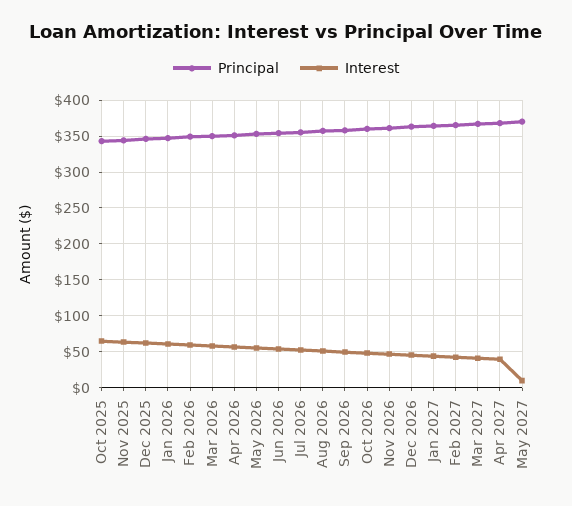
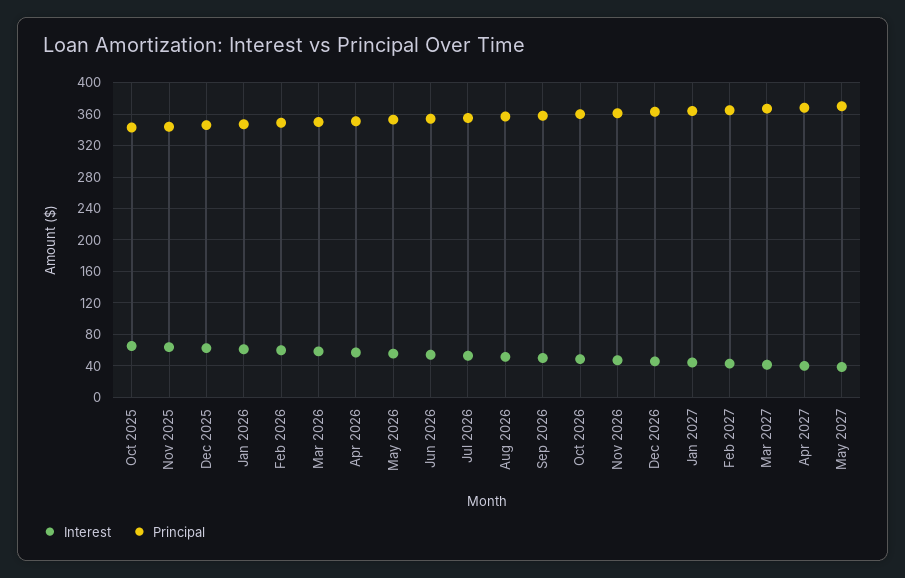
  {
    "Principal": {
      "Oct 2025": 340,
      "Nov 2025": 340,
      "Dec 2025": 350,
      "Jan 2026": 350,
      "Feb 2026": 350,
      "Mar 2026": 350,
      "Apr 2026": 350,
      "May 2026": 350,
      "Jun 2026": 350,
      "Jul 2026": 360,
      "Aug 2026": 360,
      "Sep 2026": 360,
      "Oct 2026": 360,
      "Nov 2026": 360,
      "Dec 2026": 360,
      "Jan 2027": 360,
      "Feb 2027": 370,
      "Mar 2027": 370,
      "Apr 2027": 370,
      "May 2027": 370
    },
    "Interest": {
      "Oct 2025": 70,
      "Nov 2025": 60,
      "Dec 2025": 60,
      "Jan 2026": 60,
      "Feb 2026": 60,
      "Mar 2026": 60,
      "Apr 2026": 60,
      "May 2026": 60,
      "Jun 2026": 50,
      "Jul 2026": 50,
      "Aug 2026": 50,
      "Sep 2026": 50,
      "Oct 2026": 50,
      "Nov 2026": 50,
      "Dec 2026": 50,
      "Jan 2027": 40,
      "Feb 2027": 40,
      "Mar 2027": 40,
      "Apr 2027": 40,
-     "May 2027": 10
+     "May 2027": 40
    }
  }

